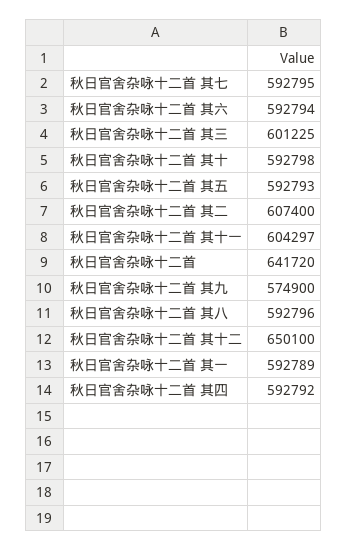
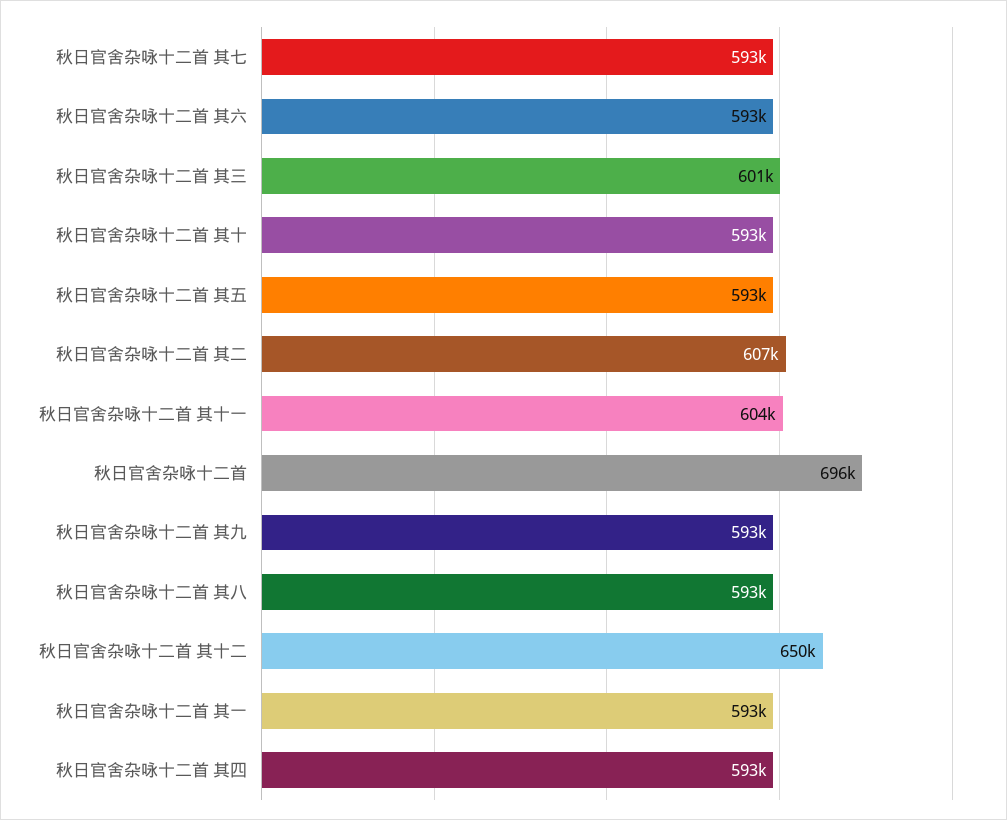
  {
    "秋日官舍杂咏十二首 其七": 592795,
    "秋日官舍杂咏十二首 其六": 592794,
    "秋日官舍杂咏十二首 其三": 601225,
    "秋日官舍杂咏十二首 其十": 592798,
    "秋日官舍杂咏十二首 其五": 592793,
    "秋日官舍杂咏十二首 其二": 607400,
    "秋日官舍杂咏十二首 其十一": 604297,
-   "秋日官舍杂咏十二首": 641720,
+   "秋日官舍杂咏十二首": 696000,
-   "秋日官舍杂咏十二首 其九": 574900,
+   "秋日官舍杂咏十二首 其九": 593000,
    "秋日官舍杂咏十二首 其八": 592796,
    "秋日官舍杂咏十二首 其十二": 650100,
    "秋日官舍杂咏十二首 其一": 592789,
    "秋日官舍杂咏十二首 其四": 592792
  }

